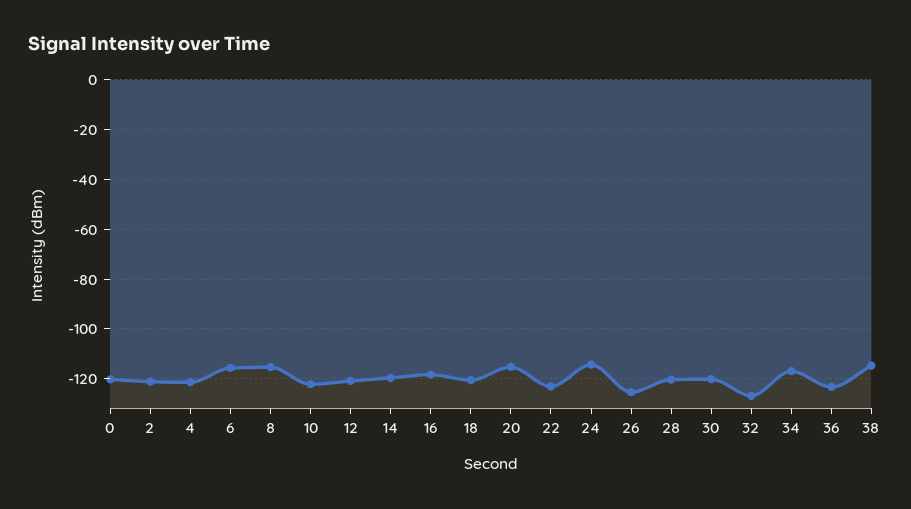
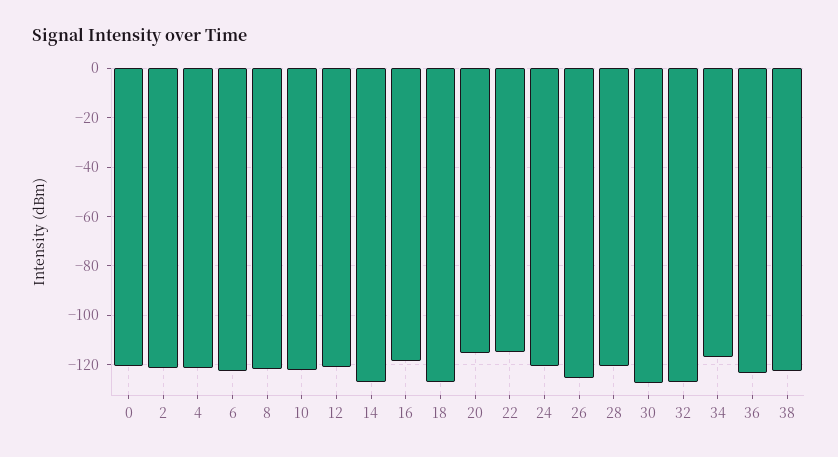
  {
    "0": -120,
    "2": -120,
    "4": -122.5,
-   "6": -115,
+   "6": -122.5,
-   "8": -115,
+   "8": -122.5,
    "10": -122.5,
    "12": -120,
-   "14": -120,
+   "14": -127.5,
    "16": -117.5,
-   "18": -120,
+   "18": -127.5,
    "20": -115,
-   "22": -122.5,
+   "22": -115,
-   "24": -115,
+   "24": -120,
    "26": -125,
    "28": -120,
-   "30": -120,
+   "30": -127.5,
    "32": -127.5,
    "34": -117.5,
    "36": -122.5,
-   "38": -115
+   "38": -122.5
  }

